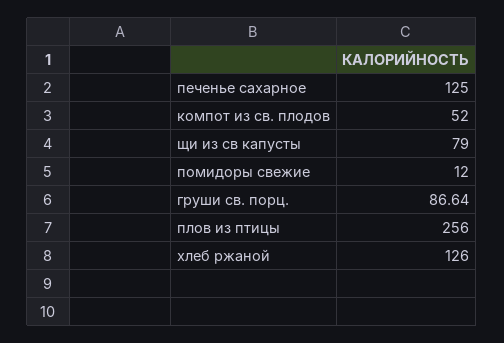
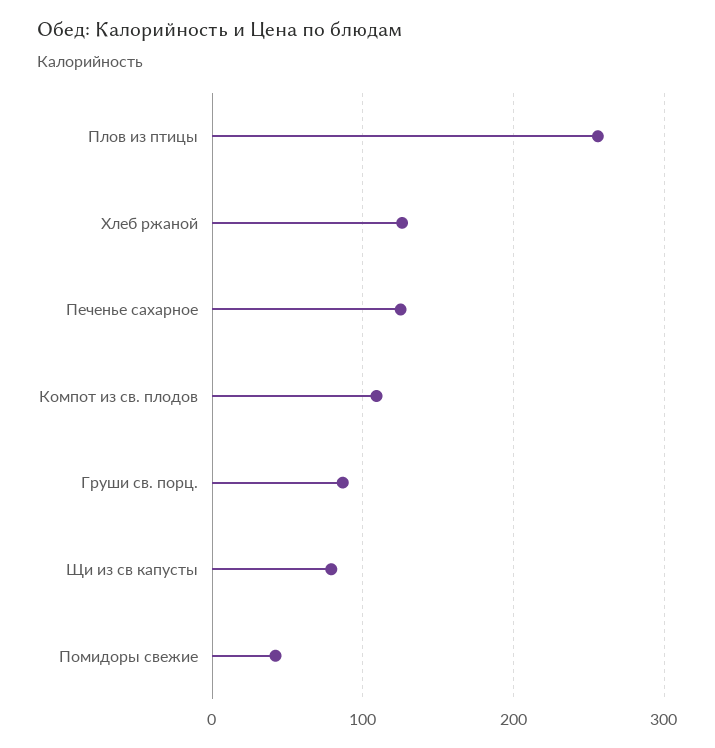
  {
    "печенье сахарное": 125,
-   "компот из св. плодов": 52,
+   "компот из св. плодов": 110,
    "щи из св капусты": 79,
-   "помидоры свежие": 12,
+   "помидоры свежие": 40,
    "груши св. порц.": 86.64,
    "плов из птицы": 256,
    "хлеб ржаной": 126
  }

